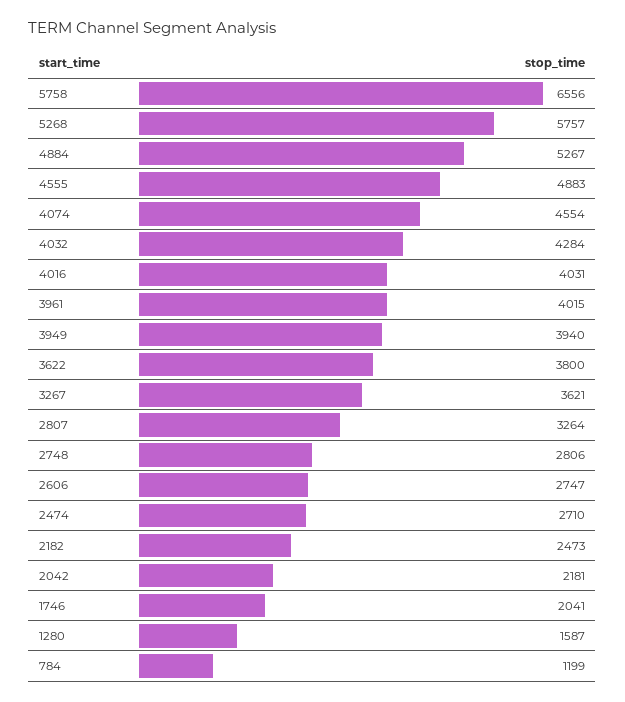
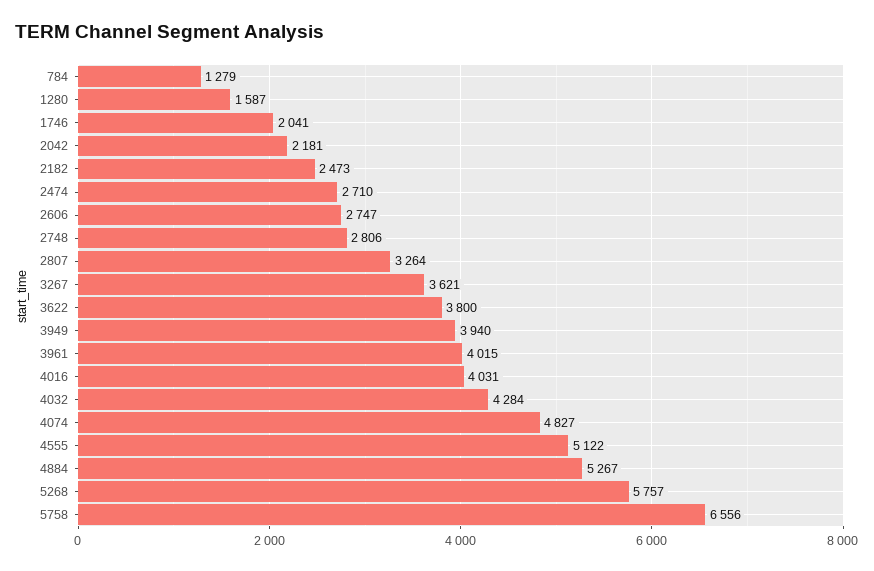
  {
    "5758": 6556,
    "5268": 5757,
    "4884": 5267,
-   "4555": 4883,
+   "4555": 5122,
-   "4074": 4554,
+   "4074": 4827,
    "4032": 4284,
    "4016": 4031,
    "3961": 4015,
    "3949": 3940,
    "3622": 3800,
    "3267": 3621,
    "2807": 3264,
    "2748": 2806,
    "2606": 2747,
    "2474": 2710,
    "2182": 2473,
    "2042": 2181,
    "1746": 2041,
    "1280": 1587,
-   "784": 1199
+   "784": 1279
  }

